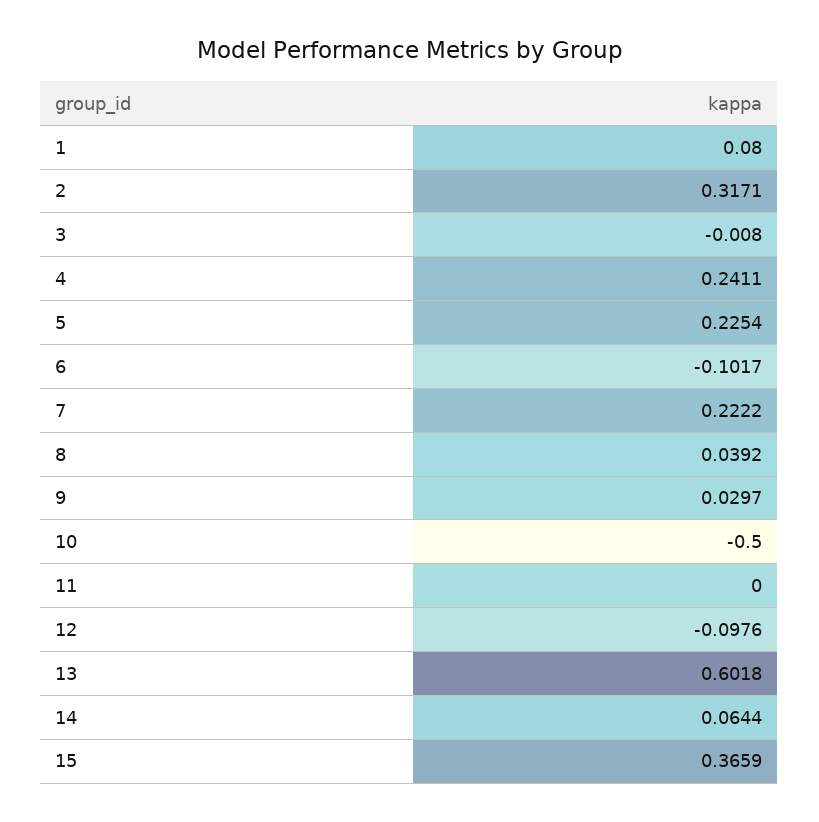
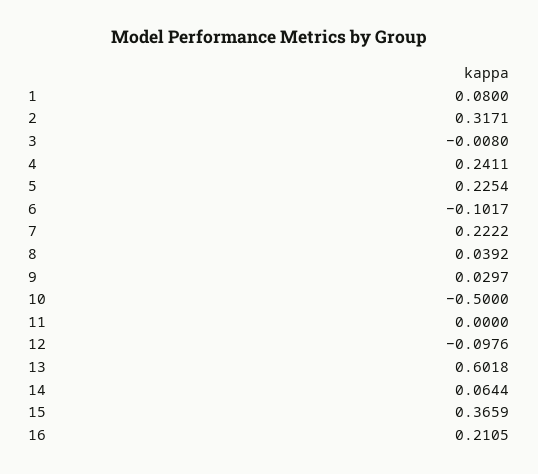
  {
    "1": 0.08,
    "2": 0.3171,
    "3": -0.008,
    "4": 0.2411,
    "5": 0.2254,
    "6": -0.1017,
    "7": 0.2222,
    "8": 0.0392,
    "9": 0.0297,
    "10": -0.5,
    "11": 0,
    "12": -0.0976,
    "13": 0.6018,
    "14": 0.0644,
-   "15": 0.3659
+   "15": 0.3659,
+   "16": 0.2105
  }

